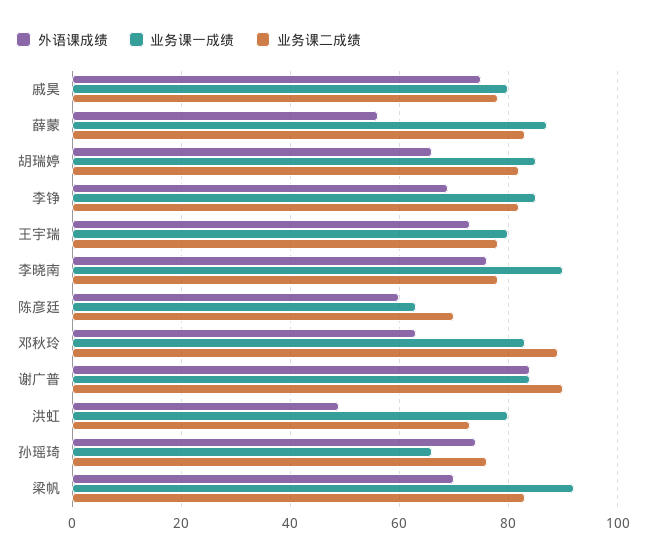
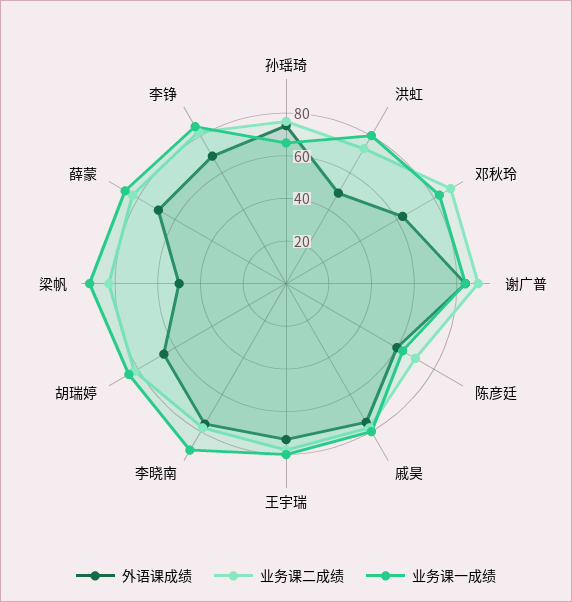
  {
    "外语课成绩": {
      "戚昊": 75,
-     "薛蒙": 55,
+     "薛蒙": 70,
      "胡瑞婷": 65,
      "李铮": 70,
      "王宇瑞": 75,
      "李晓南": 75,
      "陈彦廷": 60,
      "邓秋玲": 65,
      "谢广普": 85,
      "洪虹": 50,
      "孙瑶琦": 75,
-     "梁帆": 70
+     "梁帆": 50
    },
    "业务课一成绩": {
      "戚昊": 80,
      "薛蒙": 85,
      "胡瑞婷": 85,
      "李铮": 85,
      "王宇瑞": 80,
      "李晓南": 90,
      "陈彦廷": 65,
      "邓秋玲": 85,
      "谢广普": 85,
      "洪虹": 80,
      "孙瑶琦": 65,
      "梁帆": 90
    },
    "业务课二成绩": {
      "戚昊": 80,
      "薛蒙": 85,
      "胡瑞婷": 80,
      "李铮": 80,
      "王宇瑞": 80,
      "李晓南": 80,
      "陈彦廷": 70,
      "邓秋玲": 90,
      "谢广普": 90,
      "洪虹": 75,
      "孙瑶琦": 75,
      "梁帆": 85
    }
  }

